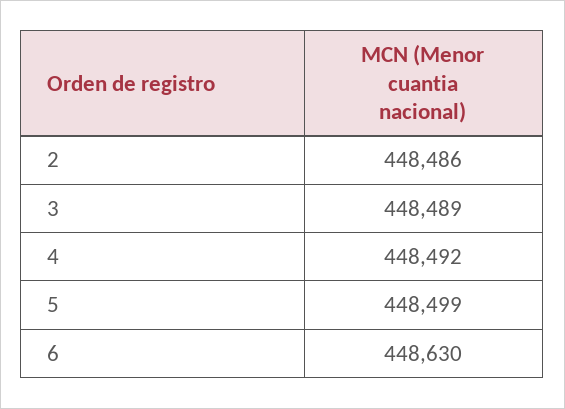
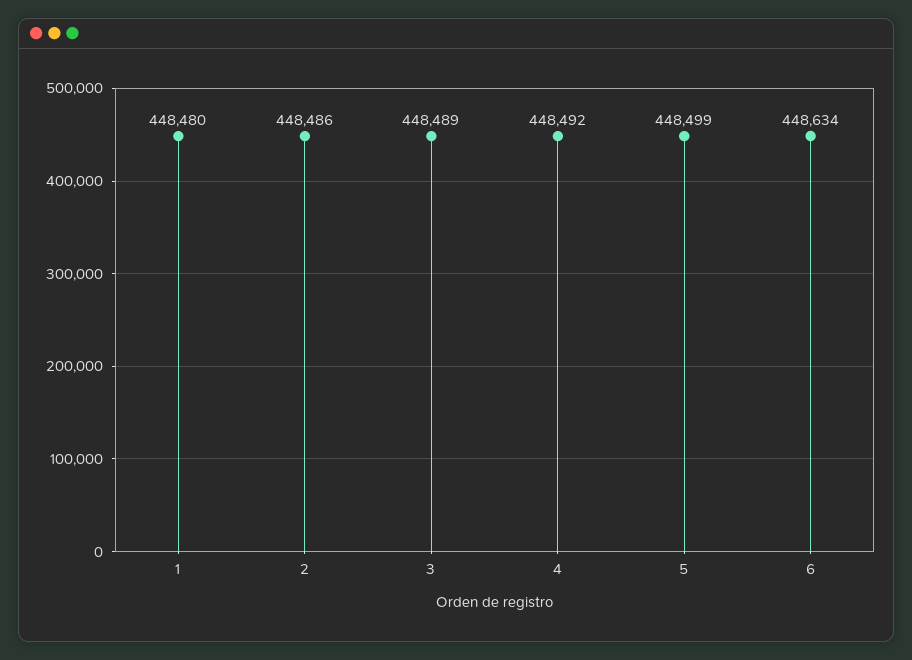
  {
    "2": 448486,
    "3": 448489,
    "4": 448492,
    "5": 448499,
-   "6": 448630
+   "6": 448634,
+   "1": 448480
  }

